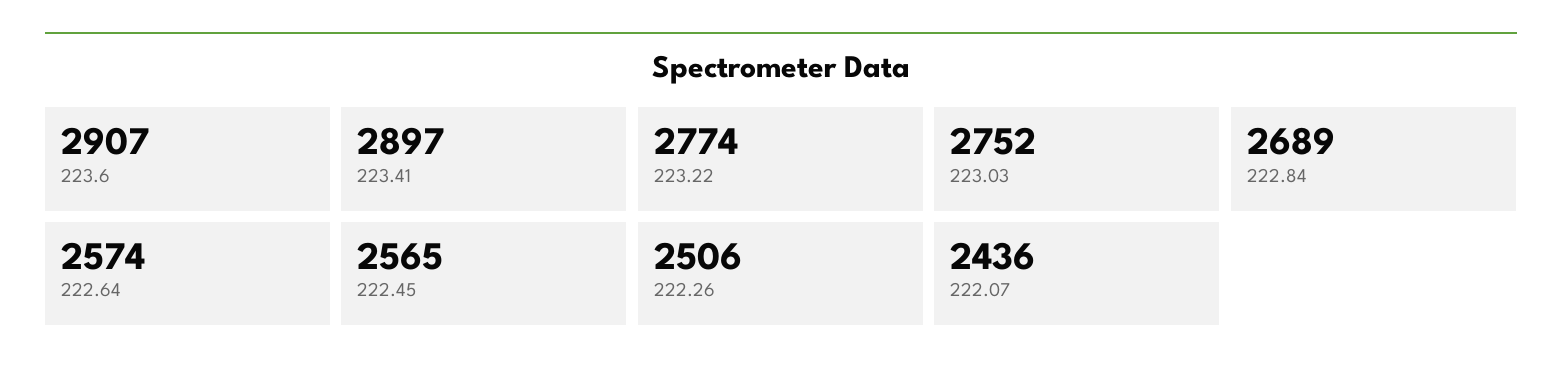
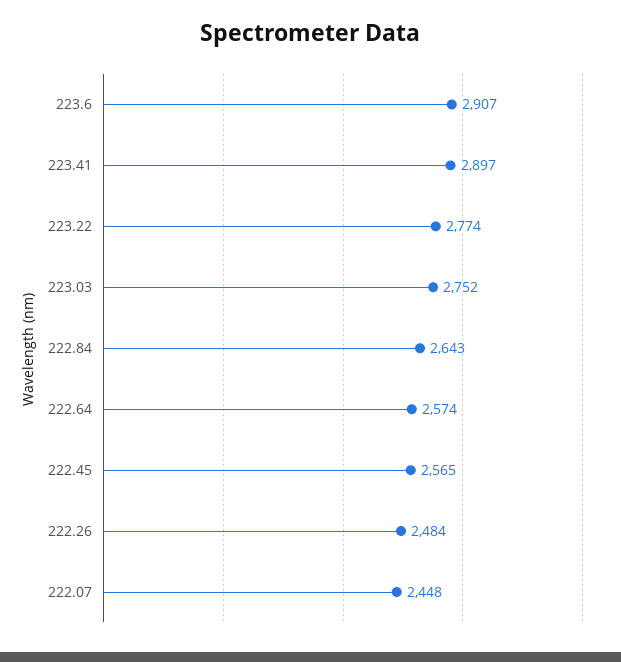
  {
    "223.6": 2907,
    "223.41": 2897,
    "223.22": 2774,
    "223.03": 2752,
-   "222.84": 2689,
+   "222.84": 2643,
    "222.64": 2574,
    "222.45": 2565,
-   "222.26": 2506,
+   "222.26": 2484,
-   "222.07": 2436
+   "222.07": 2448
  }

